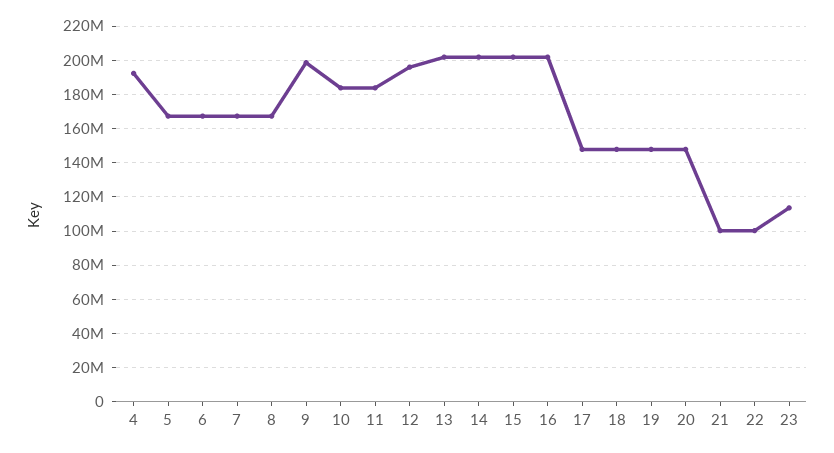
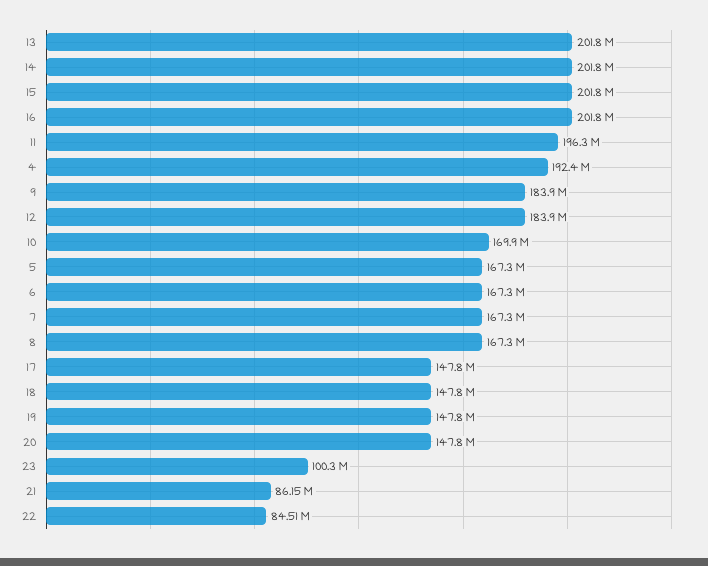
  {
    "4": 192400000,
    "5": 167300000,
    "6": 167300000,
    "7": 167300000,
    "8": 167300000,
-   "9": 200000000,
+   "9": 183900000,
-   "10": 185000000,
+   "10": 169900000,
-   "11": 185000000,
+   "11": 196300000,
-   "12": 195000000,
+   "12": 183900000,
    "13": 201800000,
    "14": 201800000,
    "15": 201800000,
    "16": 201800000,
    "17": 147800000,
    "18": 147800000,
    "19": 147800000,
    "20": 147800000,
-   "21": 100000000,
+   "21": 86150000,
-   "22": 100000000,
+   "22": 84510000,
-   "23": 115000000
+   "23": 100300000
  }

